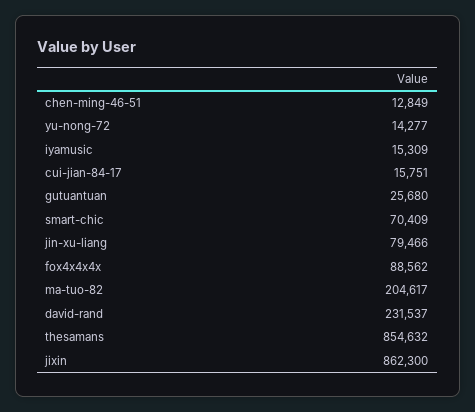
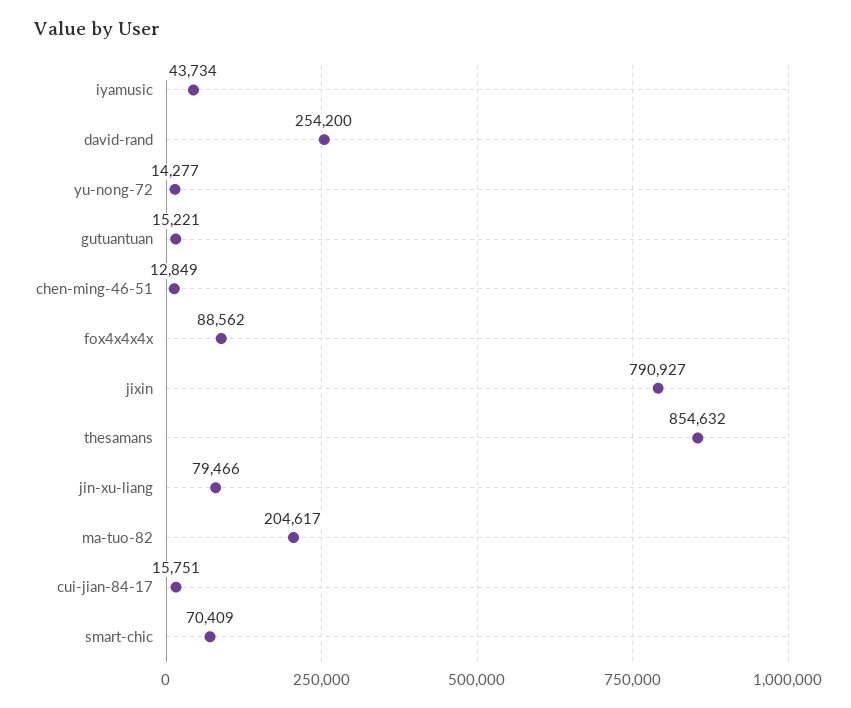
  {
    "chen-ming-46-51": 12849,
    "yu-nong-72": 14277,
-   "iyamusic": 15309,
+   "iyamusic": 43734,
    "cui-jian-84-17": 15751,
-   "gutuantuan": 25680,
+   "gutuantuan": 15221,
    "smart-chic": 70409,
    "jin-xu-liang": 79466,
    "fox4x4x4x": 88562,
    "ma-tuo-82": 204617,
-   "david-rand": 231537,
+   "david-rand": 254200,
    "thesamans": 854632,
-   "jixin": 862300
+   "jixin": 790927
  }

